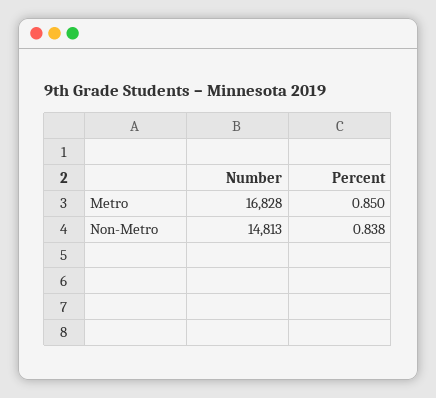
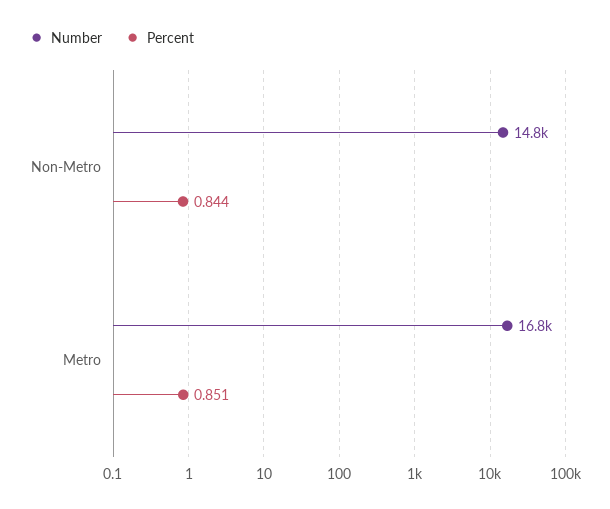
  {
    "Number": {
      "Metro": 16828,
      "Non-Metro": 14813
    },
    "Percent": {
-     "Metro": 0.85,
+     "Metro": 0.851,
-     "Non-Metro": 0.838
+     "Non-Metro": 0.844
    }
  }

